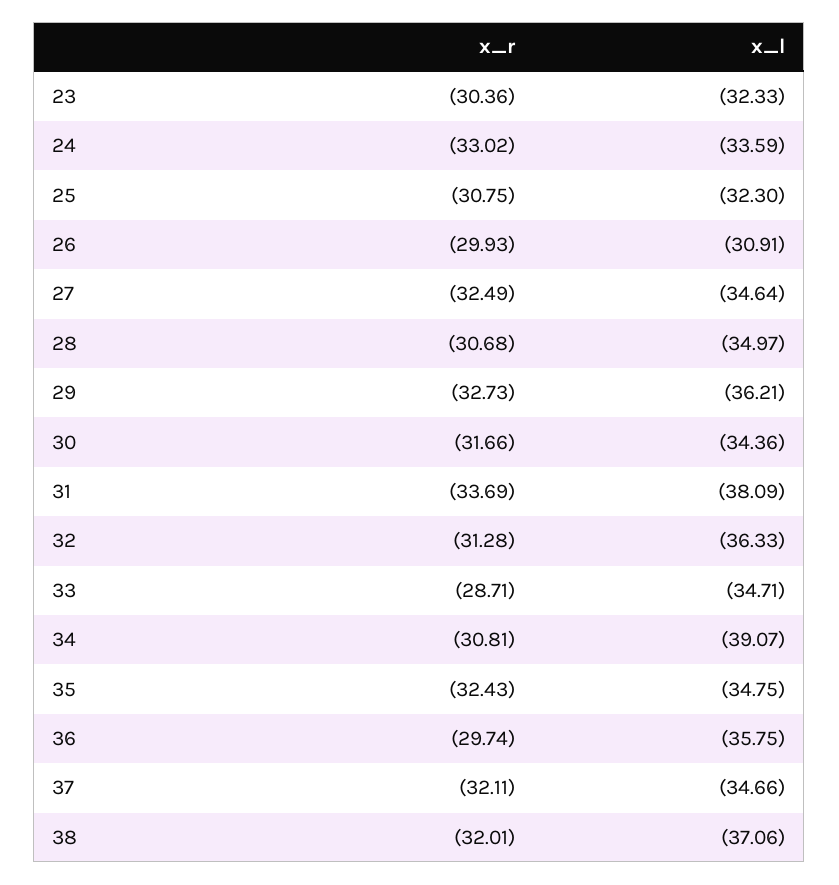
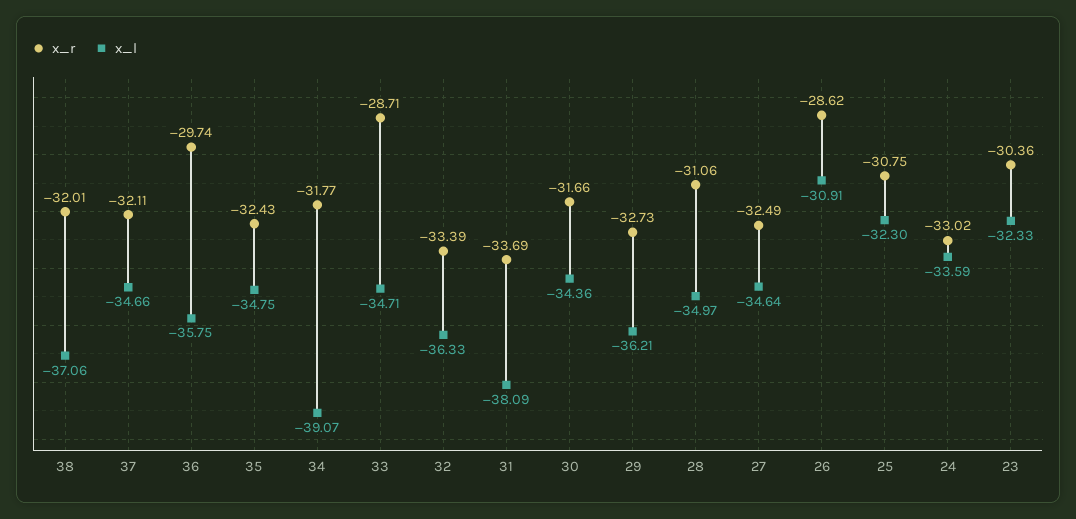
  {
    "x_r": {
      "23": -30.36,
      "24": -33.02,
      "25": -30.75,
-     "26": -29.93,
+     "26": -28.62,
      "27": -32.49,
-     "28": -30.68,
+     "28": -31.06,
      "29": -32.73,
      "30": -31.66,
      "31": -33.69,
-     "32": -31.28,
+     "32": -33.39,
      "33": -28.71,
-     "34": -30.81,
+     "34": -31.77,
      "35": -32.43,
      "36": -29.74,
      "37": -32.11,
      "38": -32.01
    },
    "x_l": {
      "23": -32.33,
      "24": -33.59,
      "25": -32.3,
      "26": -30.91,
      "27": -34.64,
      "28": -34.97,
      "29": -36.21,
      "30": -34.36,
      "31": -38.09,
      "32": -36.33,
      "33": -34.71,
      "34": -39.07,
      "35": -34.75,
      "36": -35.75,
      "37": -34.66,
      "38": -37.06
    }
  }

